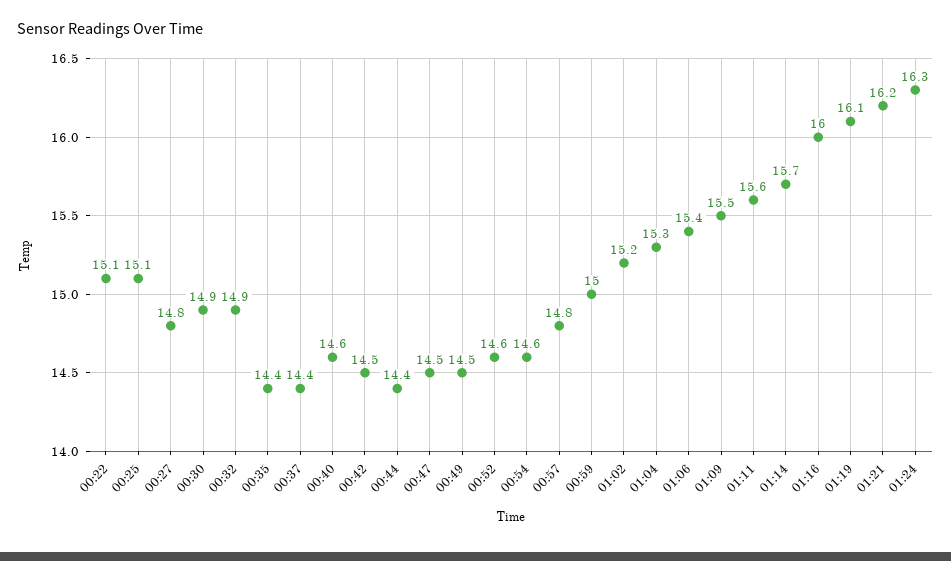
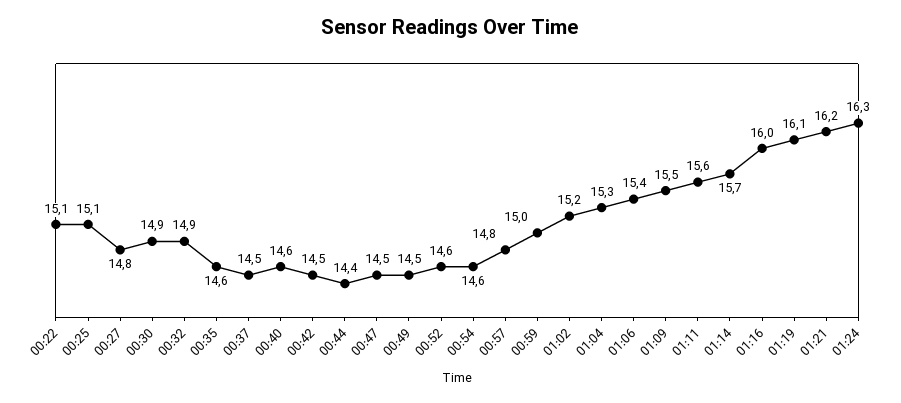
  {
    "00:22": 15.1,
    "00:25": 15.1,
    "00:27": 14.8,
    "00:30": 14.9,
    "00:32": 14.9,
-   "00:35": 14.4,
+   "00:35": 14.6,
-   "00:37": 14.4,
+   "00:37": 14.5,
    "00:40": 14.6,
    "00:42": 14.5,
    "00:44": 14.4,
    "00:47": 14.5,
    "00:49": 14.5,
    "00:52": 14.6,
    "00:54": 14.6,
    "00:57": 14.8,
    "00:59": 15,
    "01:02": 15.2,
    "01:04": 15.3,
    "01:06": 15.4,
    "01:09": 15.5,
    "01:11": 15.6,
    "01:14": 15.7,
    "01:16": 16,
    "01:19": 16.1,
    "01:21": 16.2,
    "01:24": 16.3
  }

